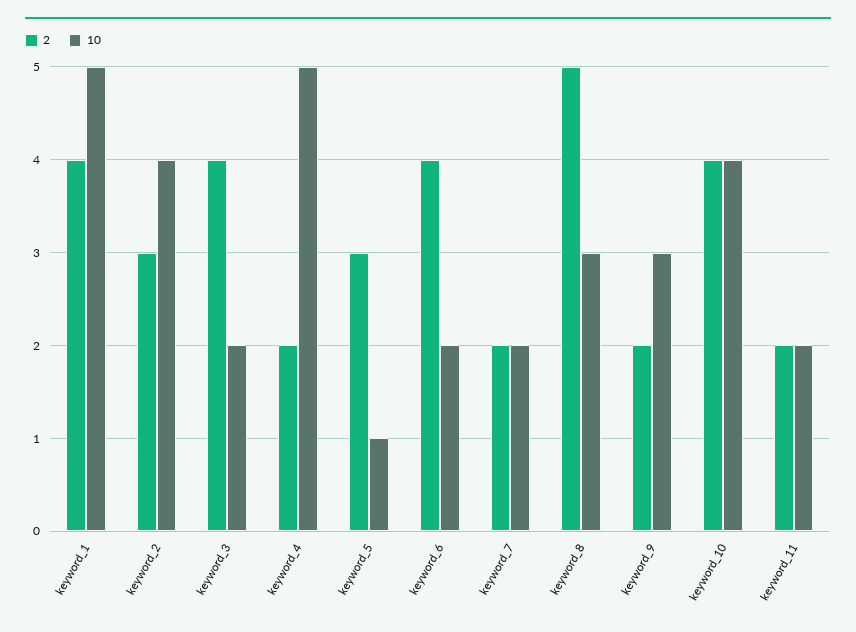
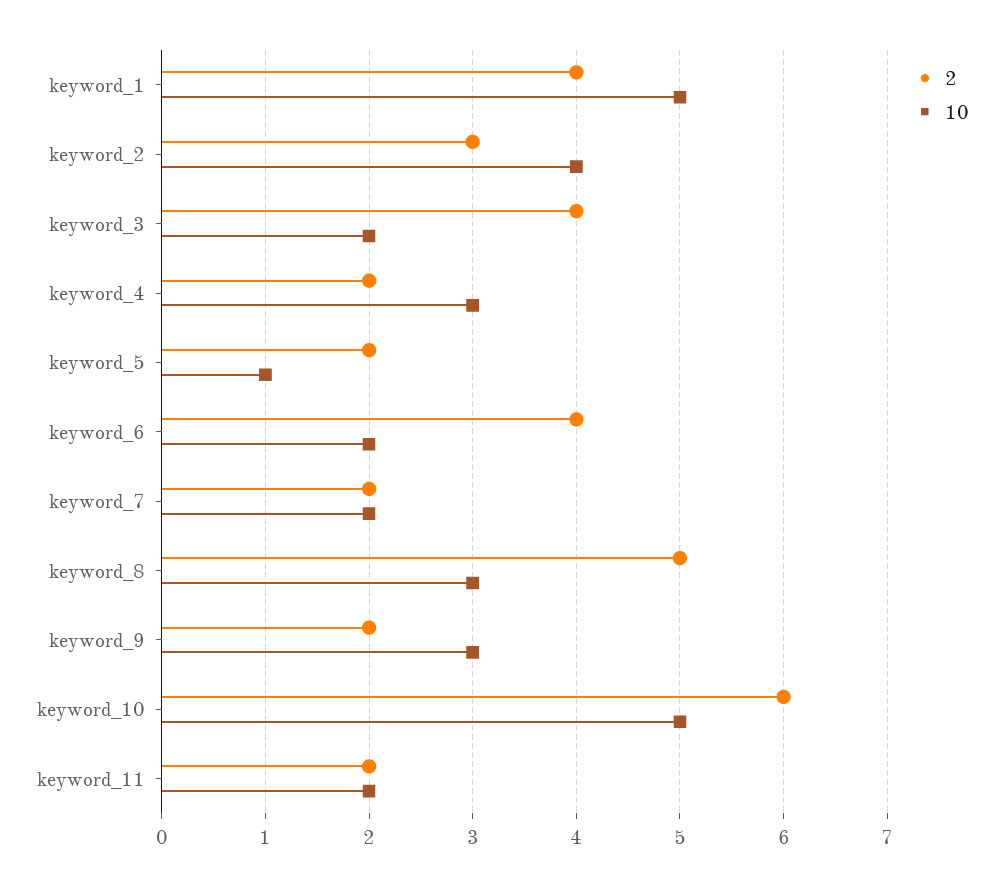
  {
    "2": {
      "keyword_1": 4,
      "keyword_2": 3,
      "keyword_3": 4,
      "keyword_4": 2,
-     "keyword_5": 3,
+     "keyword_5": 2,
      "keyword_6": 4,
      "keyword_7": 2,
      "keyword_8": 5,
      "keyword_9": 2,
-     "keyword_10": 4,
+     "keyword_10": 6,
      "keyword_11": 2
    },
    "10": {
      "keyword_1": 5,
      "keyword_2": 4,
      "keyword_3": 2,
-     "keyword_4": 5,
+     "keyword_4": 3,
      "keyword_5": 1,
      "keyword_6": 2,
      "keyword_7": 2,
      "keyword_8": 3,
      "keyword_9": 3,
-     "keyword_10": 4,
+     "keyword_10": 5,
      "keyword_11": 2
    }
  }

